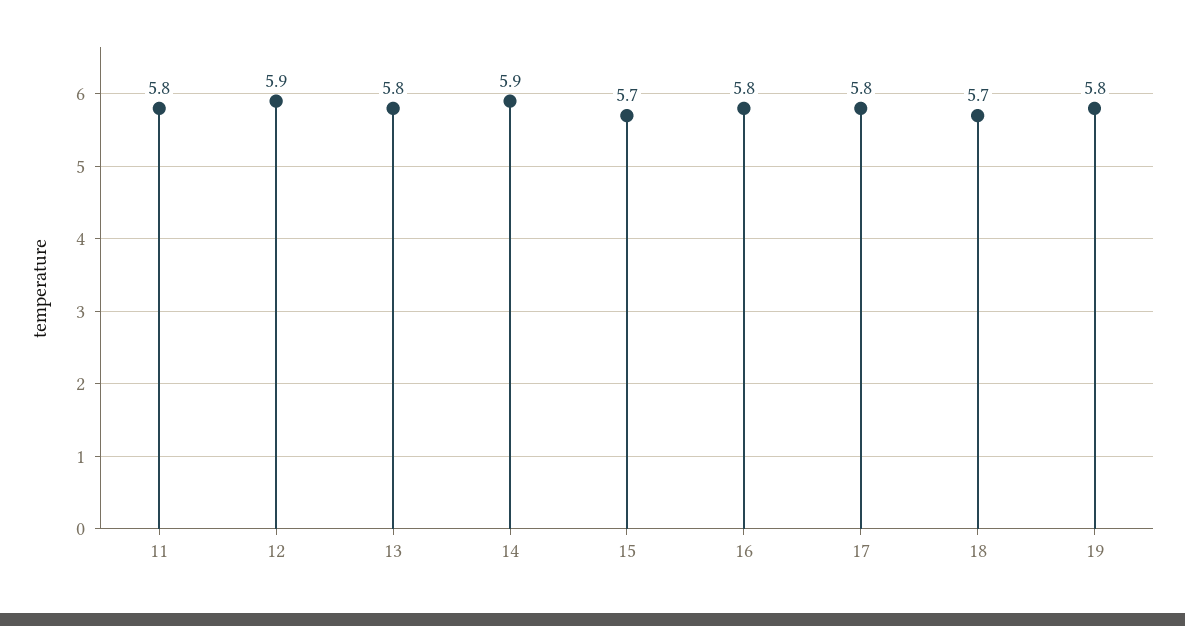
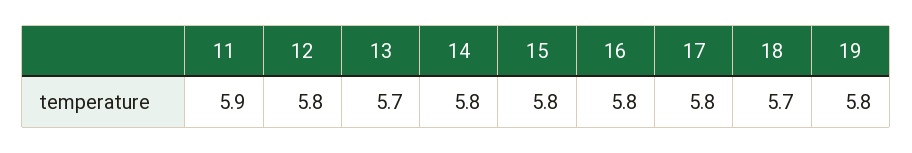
  {
-   "11": 5.8,
+   "11": 5.9,
-   "12": 5.9,
+   "12": 5.8,
-   "13": 5.8,
+   "13": 5.7,
-   "14": 5.9,
+   "14": 5.8,
-   "15": 5.7,
+   "15": 5.8,
    "16": 5.8,
    "17": 5.8,
    "18": 5.7,
    "19": 5.8
  }

